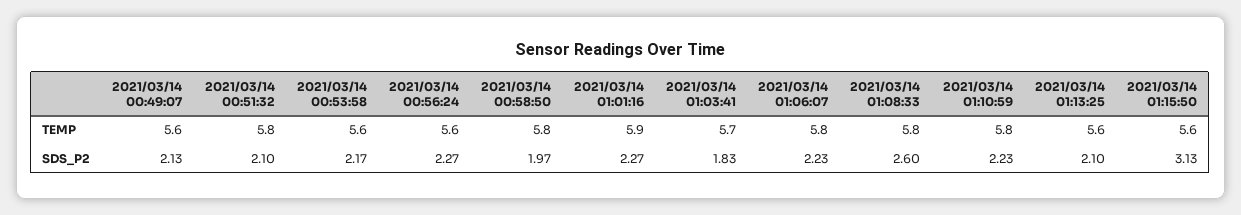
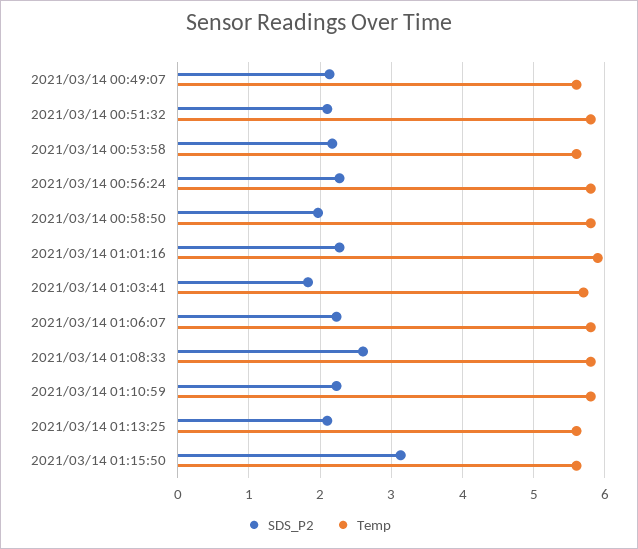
  {
    "TEMP": {
      "2021/03/14 00:49:07": 5.6,
      "2021/03/14 00:51:32": 5.8,
      "2021/03/14 00:53:58": 5.6,
-     "2021/03/14 00:56:24": 5.6,
+     "2021/03/14 00:56:24": 5.8,
      "2021/03/14 00:58:50": 5.8,
      "2021/03/14 01:01:16": 5.9,
      "2021/03/14 01:03:41": 5.7,
      "2021/03/14 01:06:07": 5.8,
      "2021/03/14 01:08:33": 5.8,
      "2021/03/14 01:10:59": 5.8,
      "2021/03/14 01:13:25": 5.6,
      "2021/03/14 01:15:50": 5.6
    },
    "SDS_P2": {
      "2021/03/14 00:49:07": 2.13,
      "2021/03/14 00:51:32": 2.1,
      "2021/03/14 00:53:58": 2.17,
      "2021/03/14 00:56:24": 2.27,
      "2021/03/14 00:58:50": 1.97,
      "2021/03/14 01:01:16": 2.27,
      "2021/03/14 01:03:41": 1.83,
      "2021/03/14 01:06:07": 2.23,
      "2021/03/14 01:08:33": 2.6,
      "2021/03/14 01:10:59": 2.23,
      "2021/03/14 01:13:25": 2.1,
      "2021/03/14 01:15:50": 3.13
    }
  }

